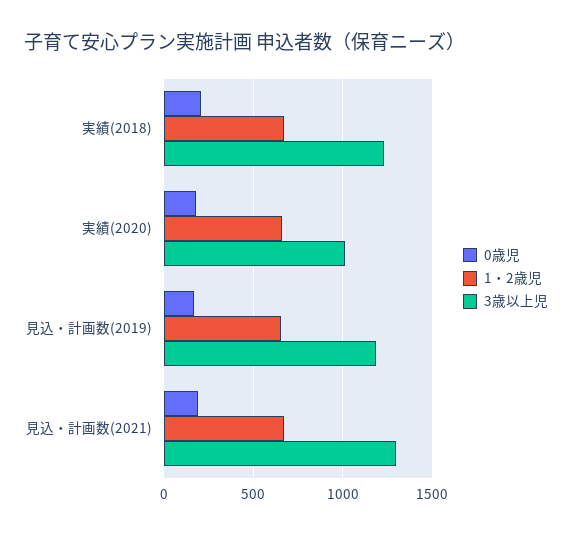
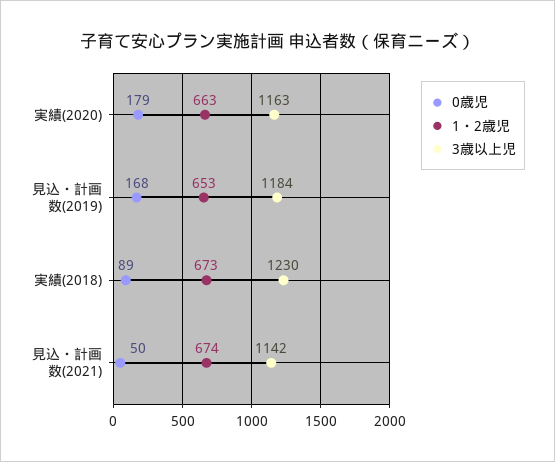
  {
    "0歳児": {
-     "実績(2018)": 200,
+     "実績(2018)": 89,
      "実績(2020)": 179,
      "見込・計画数(2019)": 168,
-     "見込・計画数(2021)": 200
+     "見込・計画数(2021)": 50
    },
    "1・2歳児": {
      "実績(2018)": 673,
      "実績(2020)": 663,
      "見込・計画数(2019)": 653,
      "見込・計画数(2021)": 674
    },
    "3歳以上児": {
      "実績(2018)": 1230,
-     "実績(2020)": 1000,
+     "実績(2020)": 1163,
      "見込・計画数(2019)": 1184,
-     "見込・計画数(2021)": 1300
+     "見込・計画数(2021)": 1142
    }
  }

